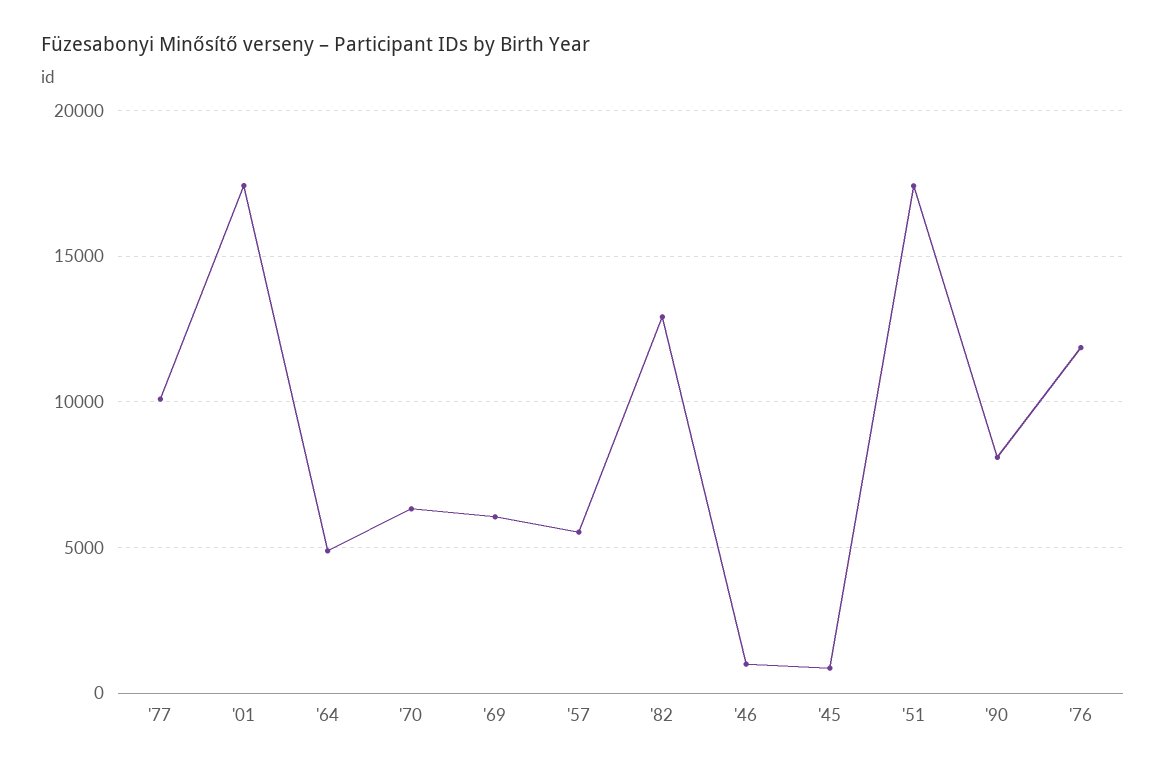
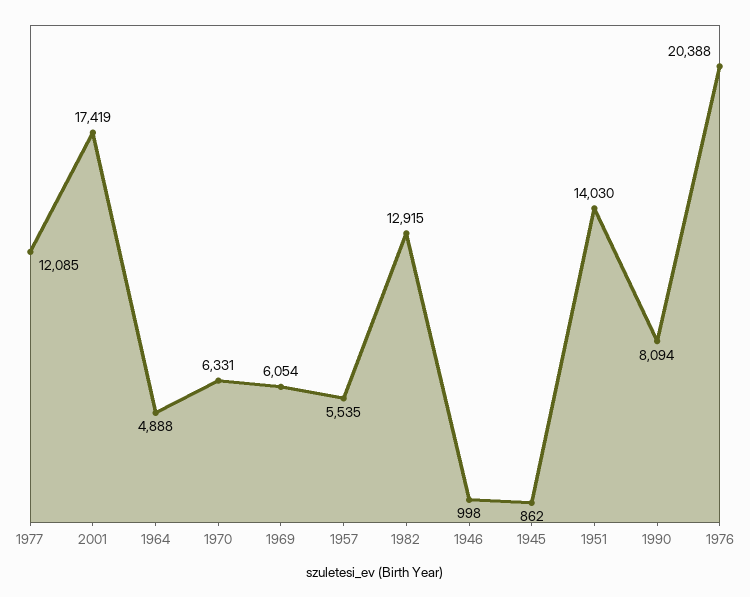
  {
-   "'77": 10000,
+   "'77": 12085,
    "'01": 17419,
    "'64": 4888,
    "'70": 6331,
    "'69": 6054,
    "'57": 5535,
    "'82": 12915,
    "'46": 998,
    "'45": 862,
-   "'51": 17500,
+   "'51": 14030,
    "'90": 8094,
-   "'76": 12000
+   "'76": 20388
  }

